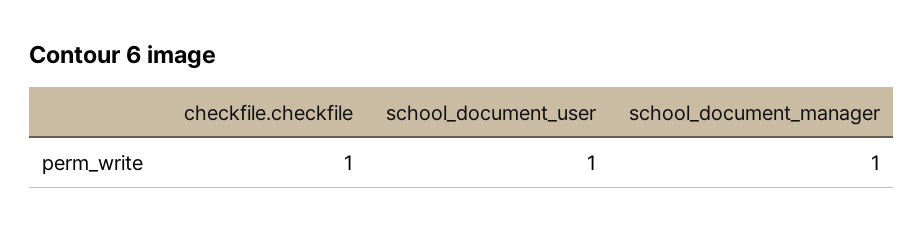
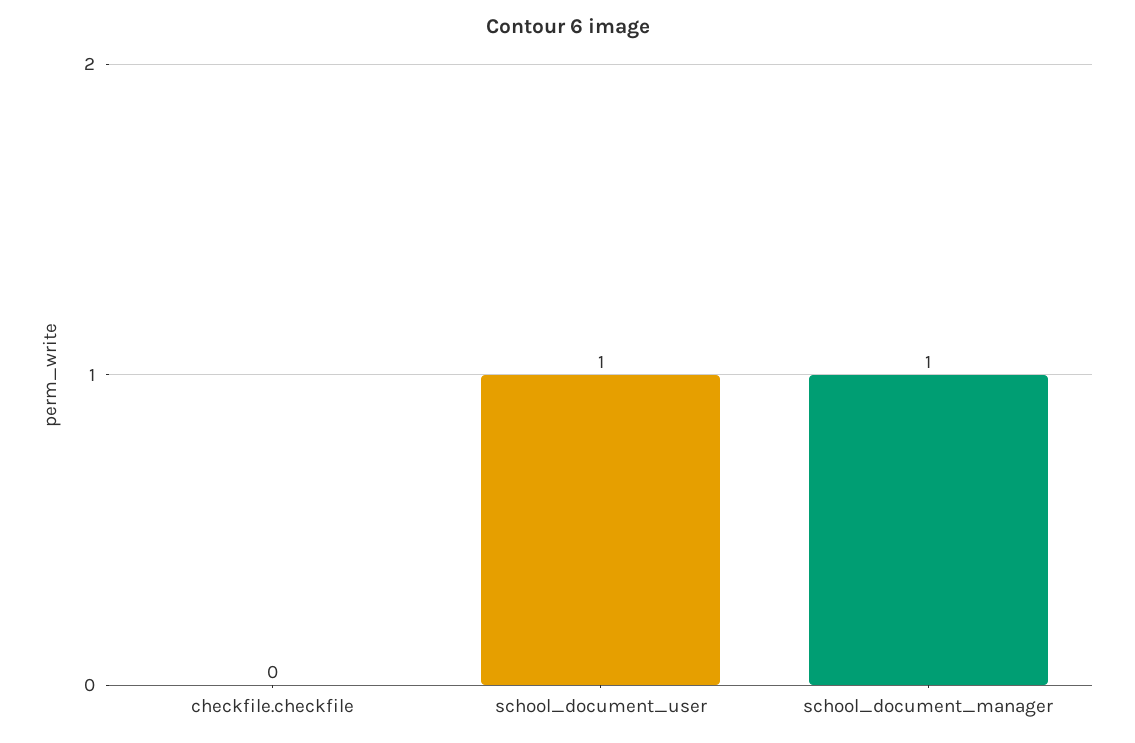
  {
-   "checkfile.checkfile": 1,
+   "checkfile.checkfile": 0,
    "school_document_user": 1,
    "school_document_manager": 1
  }

